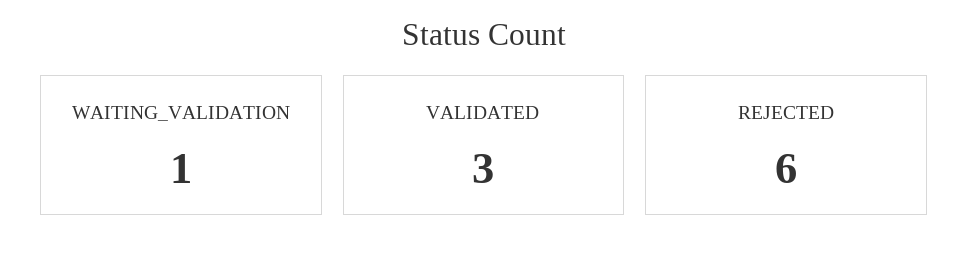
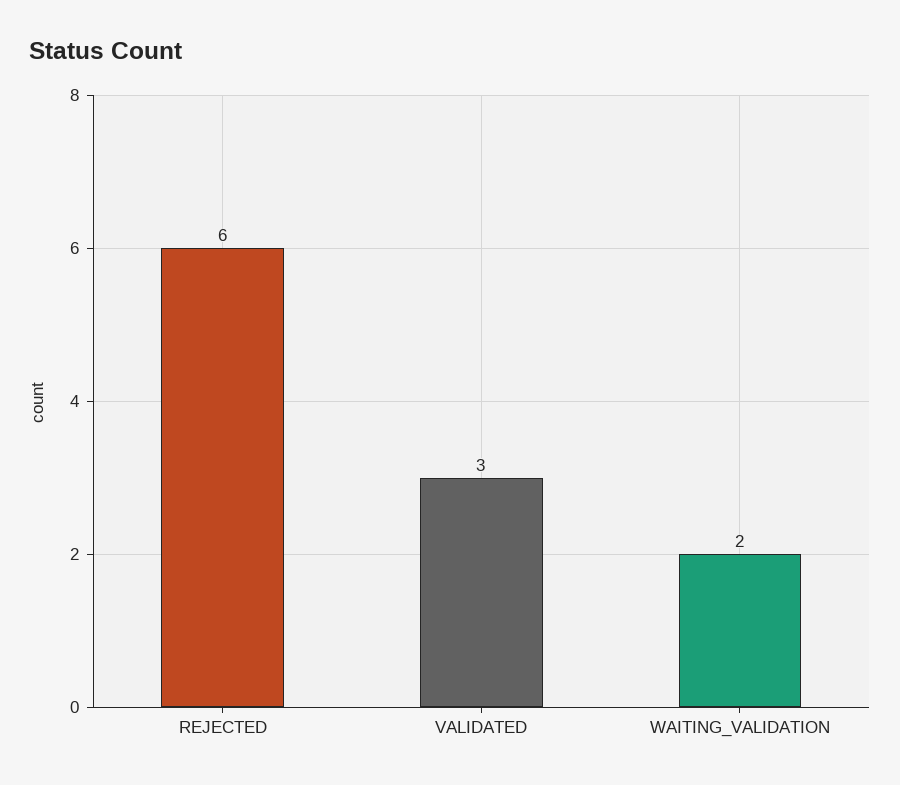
  {
-   "WAITING_VALIDATION": 1,
+   "WAITING_VALIDATION": 2,
    "VALIDATED": 3,
    "REJECTED": 6
  }

